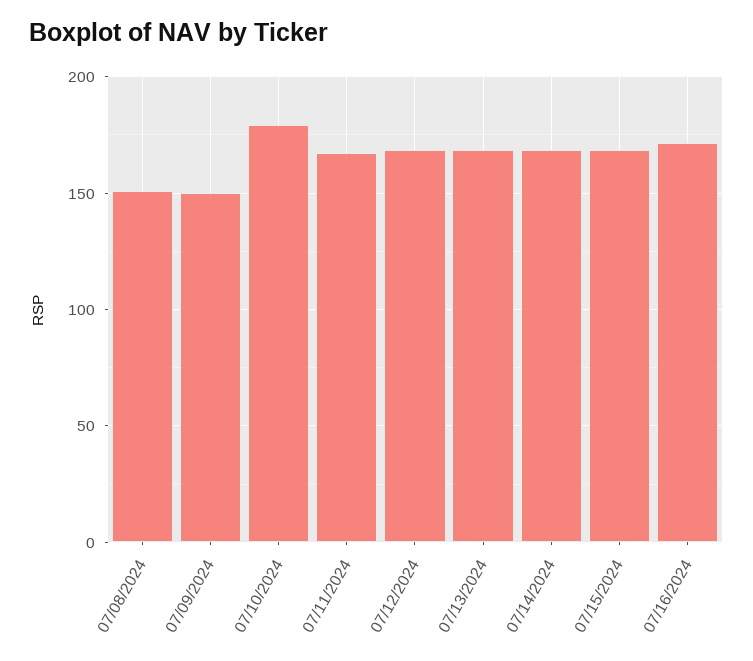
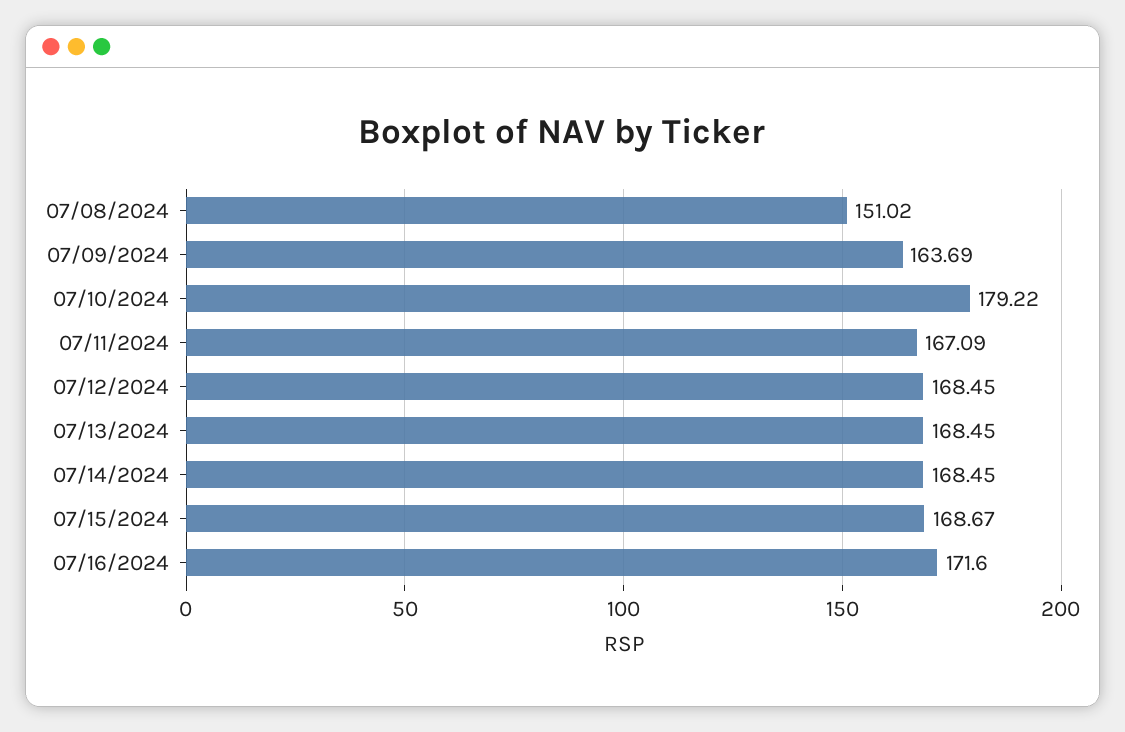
  {
    "07/08/2024": 151.02,
-   "07/09/2024": 150,
+   "07/09/2024": 163.69,
    "07/10/2024": 179.22,
    "07/11/2024": 167.09,
    "07/12/2024": 168.45,
    "07/13/2024": 168.45,
    "07/14/2024": 168.45,
    "07/15/2024": 168.67,
    "07/16/2024": 171.6
  }

